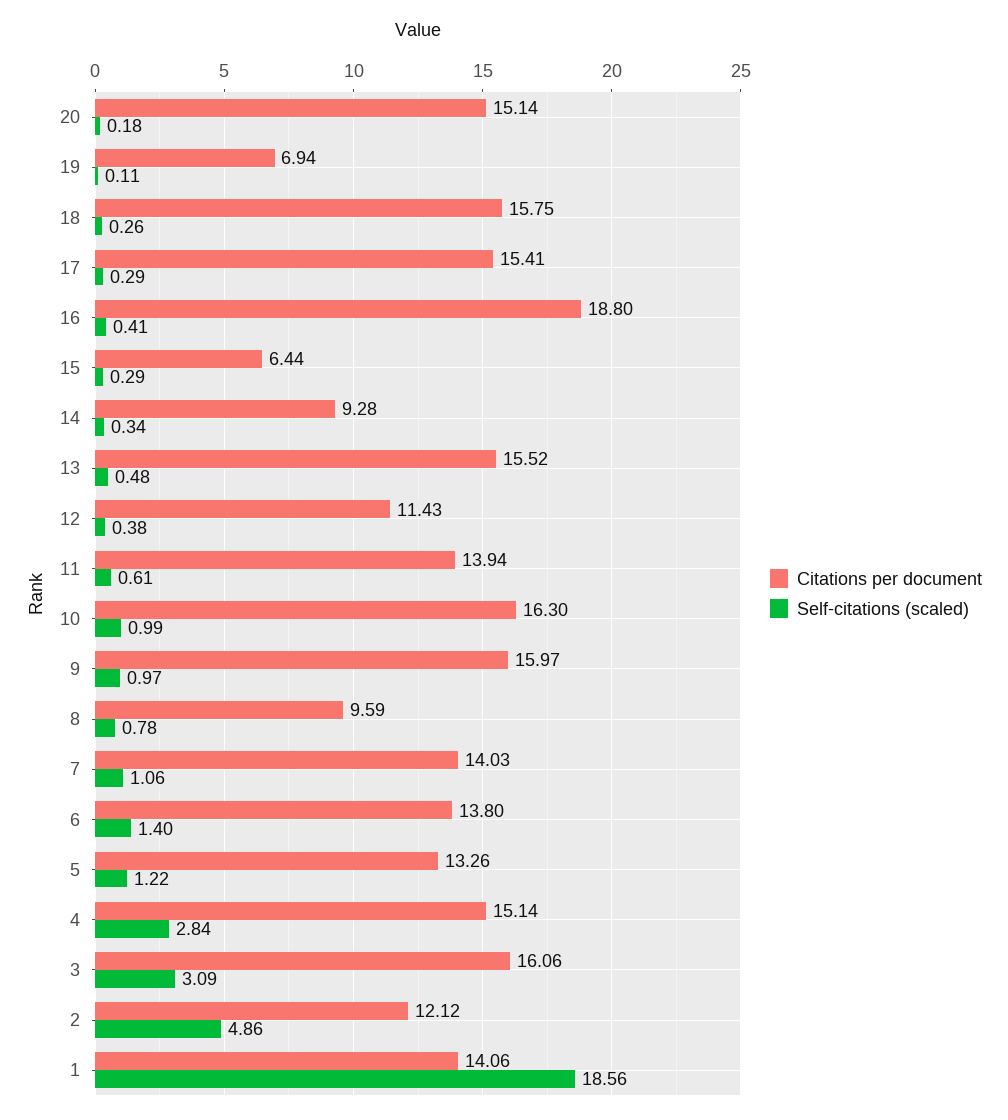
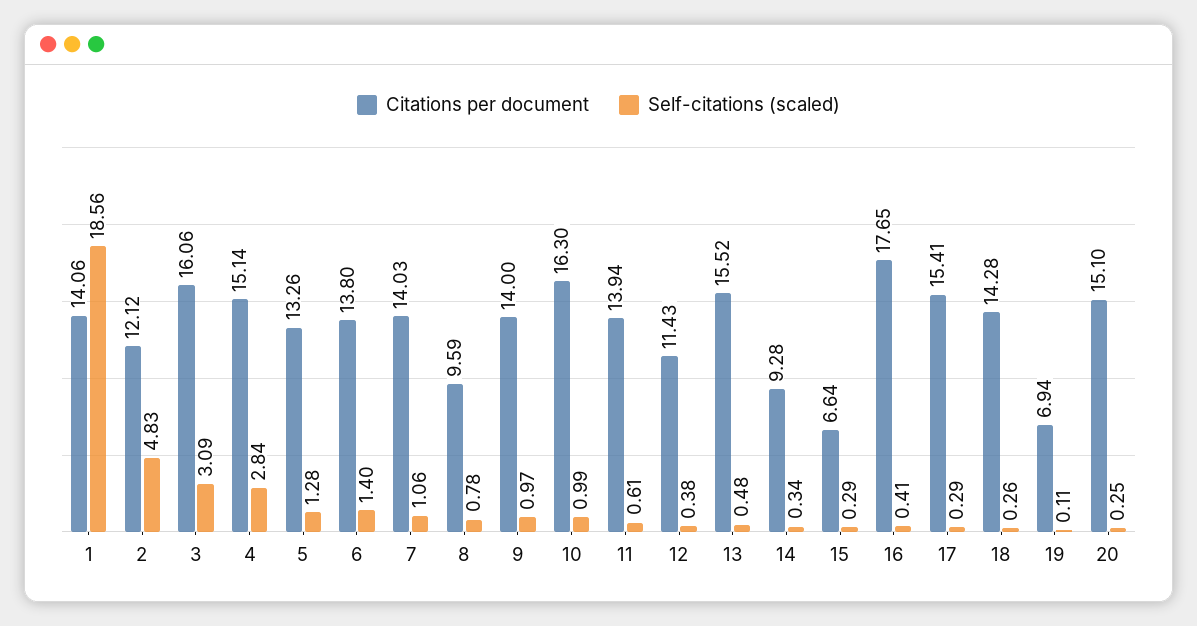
  {
    "Citations per document": {
-     "20": 15.14,
+     "20": 15.1,
      "19": 6.94,
-     "18": 15.75,
+     "18": 14.28,
      "17": 15.41,
-     "16": 18.8,
+     "16": 17.65,
-     "15": 6.44,
+     "15": 6.64,
      "14": 9.28,
      "13": 15.52,
      "12": 11.43,
      "11": 13.94,
      "10": 16.3,
-     "9": 15.97,
+     "9": 14,
      "8": 9.59,
      "7": 14.03,
      "6": 13.8,
      "5": 13.26,
      "4": 15.14,
      "3": 16.06,
      "2": 12.12,
      "1": 14.06
    },
    "Self-citations (scaled)": {
-     "20": 0.18,
+     "20": 0.25,
      "19": 0.11,
      "18": 0.26,
      "17": 0.29,
      "16": 0.41,
      "15": 0.29,
      "14": 0.34,
      "13": 0.48,
      "12": 0.38,
      "11": 0.61,
      "10": 0.99,
      "9": 0.97,
      "8": 0.78,
      "7": 1.06,
      "6": 1.4,
-     "5": 1.22,
+     "5": 1.28,
      "4": 2.84,
      "3": 3.09,
-     "2": 4.86,
+     "2": 4.83,
      "1": 18.56
    }
  }

